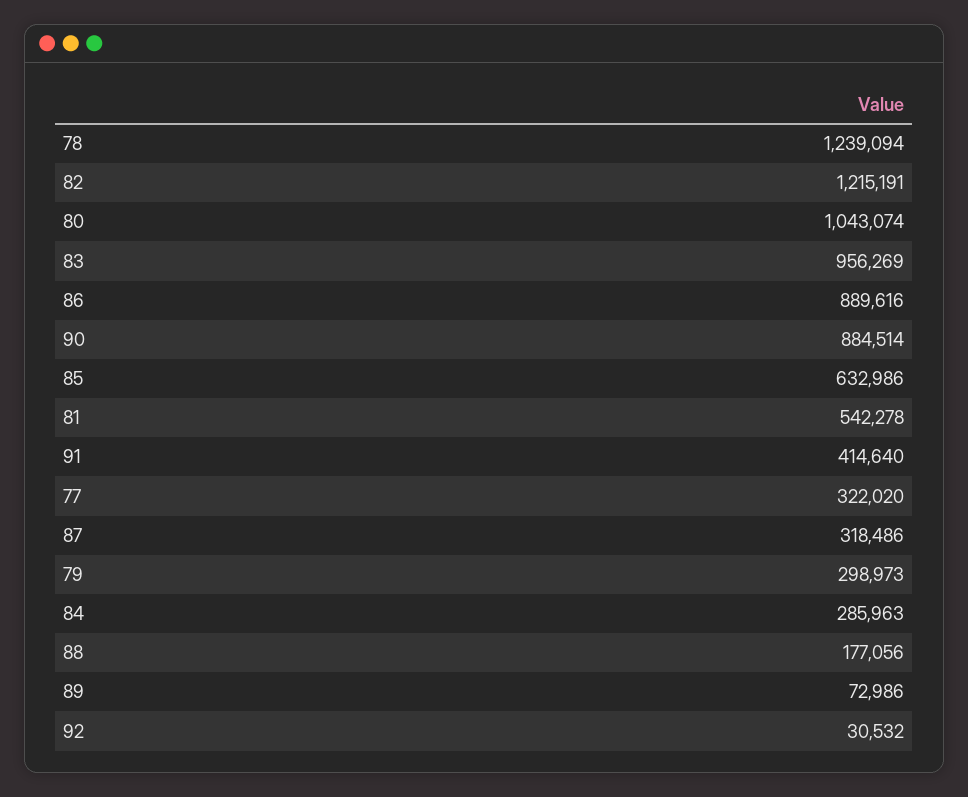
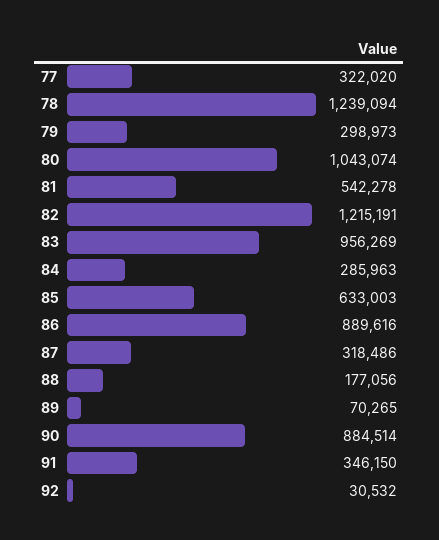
  {
    "78": 1239094,
    "82": 1215191,
    "80": 1043074,
    "83": 956269,
    "86": 889616,
    "90": 884514,
-   "85": 632986,
+   "85": 633003,
    "81": 542278,
-   "91": 414640,
+   "91": 346150,
    "77": 322020,
    "87": 318486,
    "79": 298973,
    "84": 285963,
    "88": 177056,
-   "89": 72986,
+   "89": 70265,
    "92": 30532
  }

